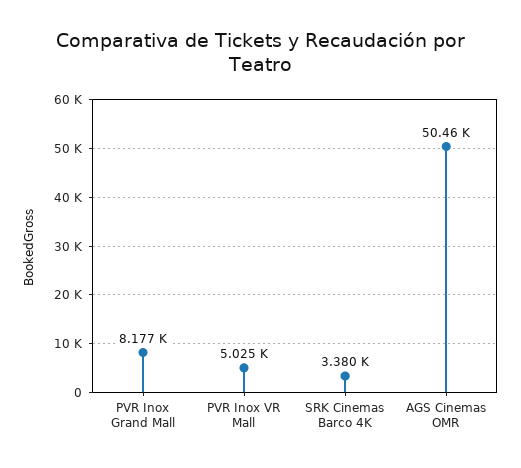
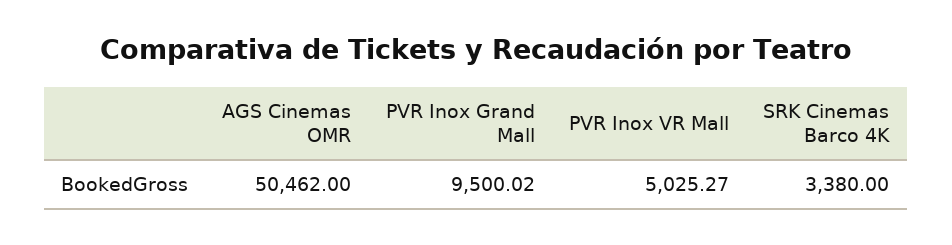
  {
-   "PVR Inox Grand Mall": 8177,
+   "PVR Inox Grand Mall": 9500.02,
    "PVR Inox VR Mall": 5025.27,
    "SRK Cinemas Barco 4K": 3380,
    "AGS Cinemas OMR": 50462
  }

